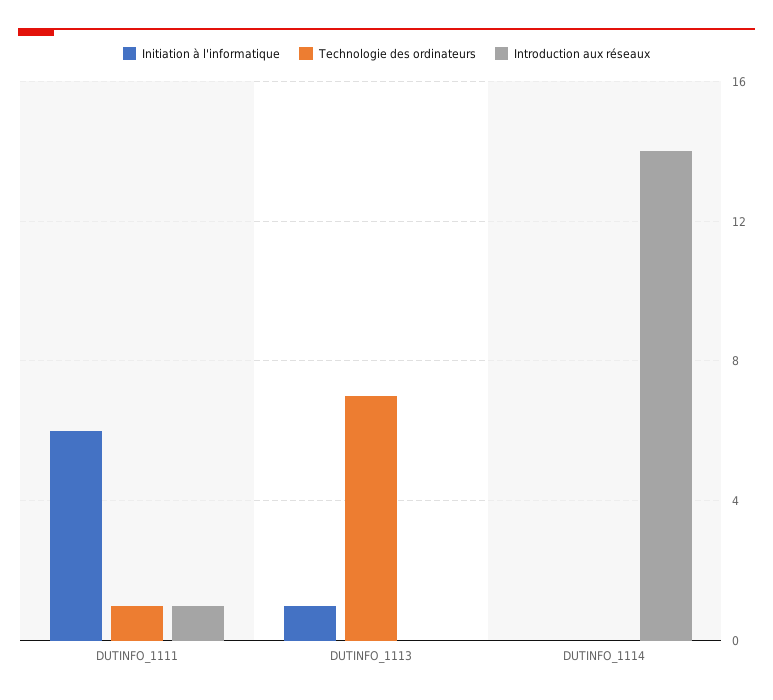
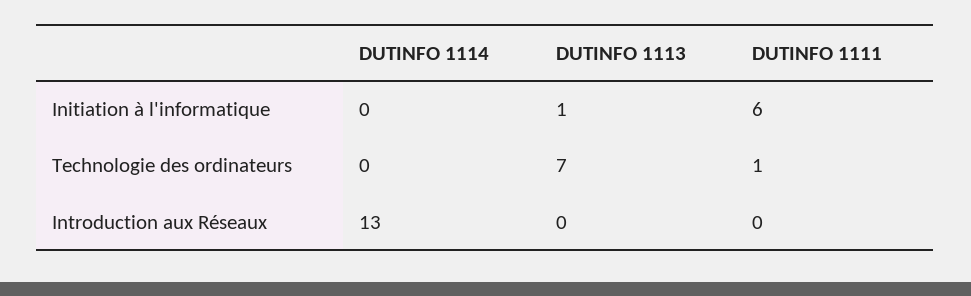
  {
    "Initiation à l'informatique": {
      "DUTINFO_1111": 6,
      "DUTINFO_1113": 1,
      "DUTINFO_1114": 0
    },
    "Technologie des ordinateurs": {
      "DUTINFO_1111": 1,
      "DUTINFO_1113": 7,
      "DUTINFO_1114": 0
    },
    "Introduction aux réseaux": {
-     "DUTINFO_1111": 1,
+     "DUTINFO_1111": 0,
      "DUTINFO_1113": 0,
-     "DUTINFO_1114": 14
+     "DUTINFO_1114": 13
    }
  }

